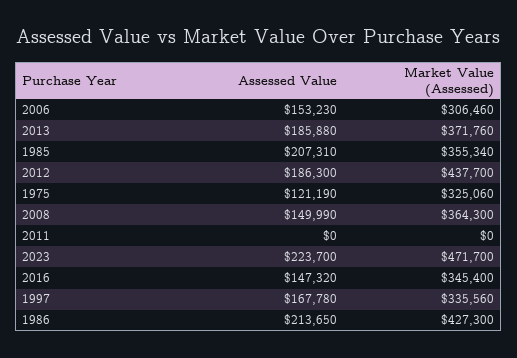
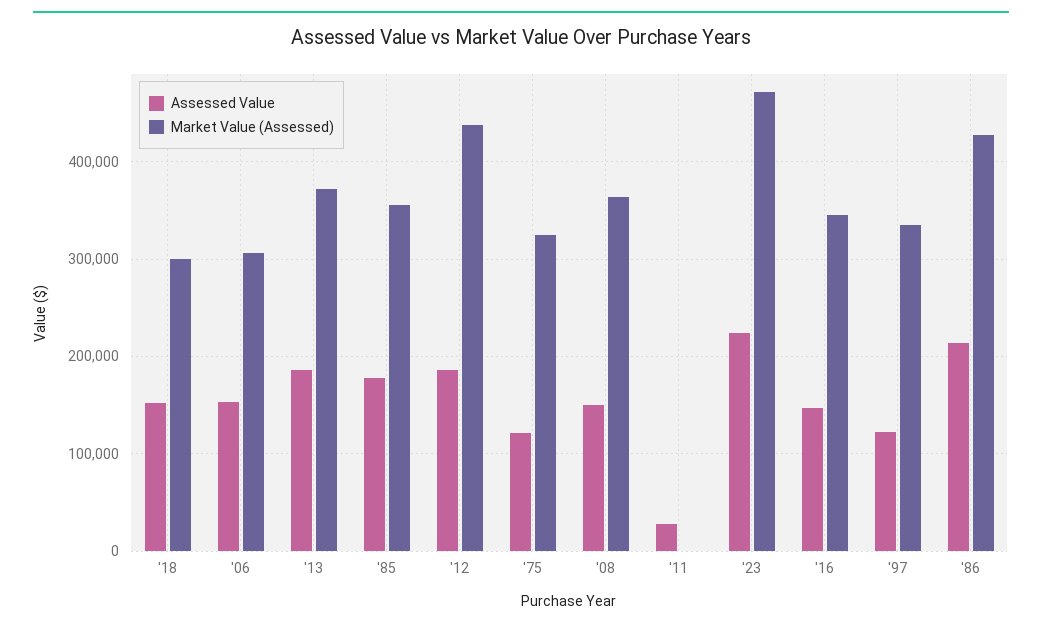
  {
    "Assessed Value": {
      "2006": 153230,
      "2013": 185880,
-     "1985": 207310,
+     "1985": 180000,
      "2012": 186300,
      "1975": 121190,
      "2008": 149990,
-     "2011": 0,
+     "2011": 30000,
      "2023": 223700,
      "2016": 147320,
-     "1997": 167780,
+     "1997": 120000,
-     "1986": 213650
+     "1986": 213650,
+     "'18": 150000
    },
    "Market Value (Assessed)": {
      "2006": 306460,
      "2013": 371760,
      "1985": 355340,
      "2012": 437700,
      "1975": 325060,
      "2008": 364300,
      "2011": 0,
      "2023": 471700,
      "2016": 345400,
      "1997": 335560,
-     "1986": 427300
+     "1986": 427300,
+     "'18": 300000
    }
  }

